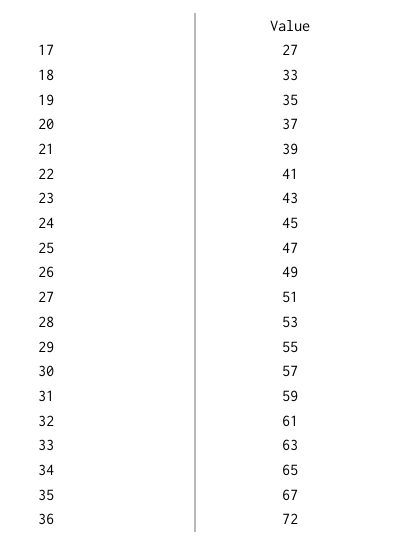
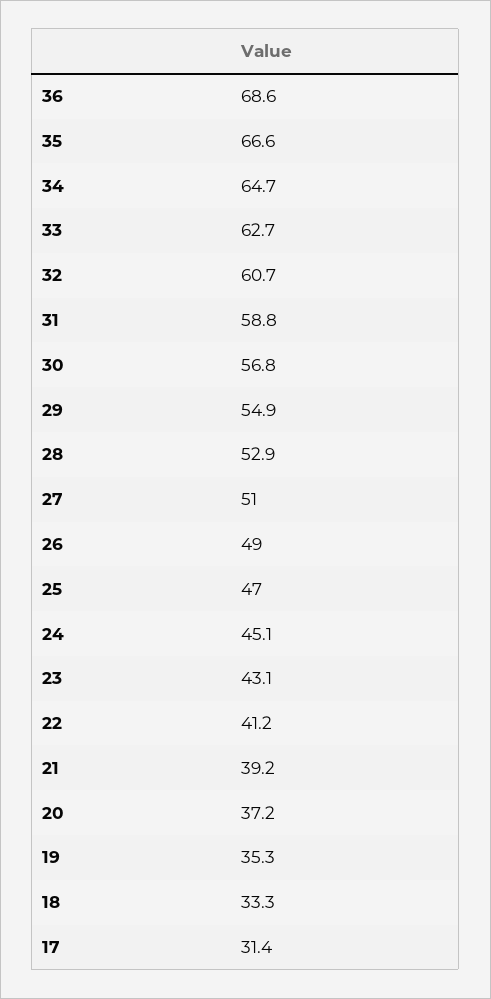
  {
-   "17": 27,
+   "17": 31.4,
    "18": 33.3,
    "19": 35.3,
    "20": 37.2,
    "21": 39.2,
    "22": 41.2,
    "23": 43.1,
    "24": 45.1,
    "25": 47,
    "26": 49,
    "27": 51,
    "28": 52.9,
    "29": 54.9,
    "30": 56.8,
    "31": 58.8,
    "32": 60.7,
    "33": 62.7,
    "34": 64.7,
    "35": 66.6,
-   "36": 72
+   "36": 68.6
  }

